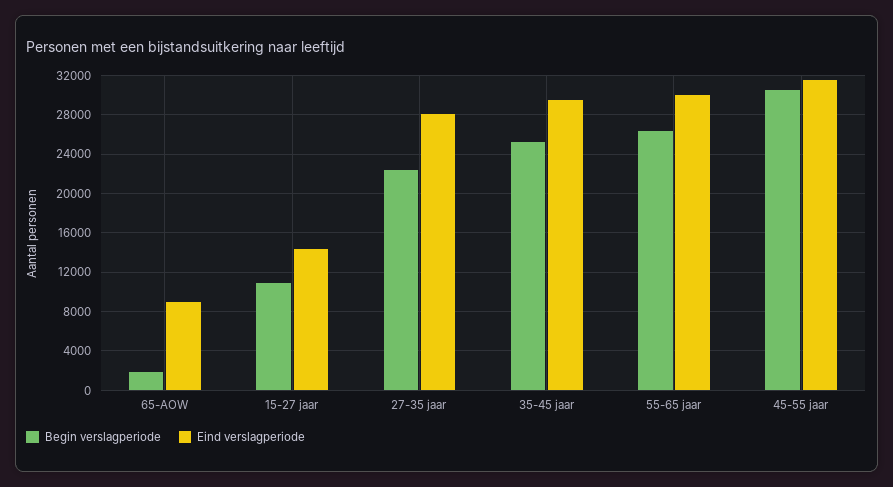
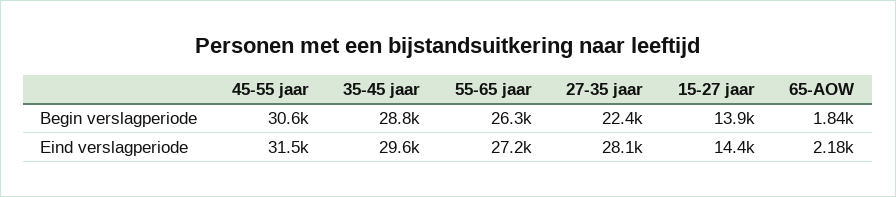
  {
    "Begin verslagperiode": {
      "65-AOW": 1840,
-     "15-27 jaar": 11000,
+     "15-27 jaar": 13900,
      "27-35 jaar": 22400,
-     "35-45 jaar": 25000,
+     "35-45 jaar": 28800,
      "55-65 jaar": 26300,
      "45-55 jaar": 30600
    },
    "Eind verslagperiode": {
-     "65-AOW": 9000,
+     "65-AOW": 2180,
      "15-27 jaar": 14400,
      "27-35 jaar": 28100,
      "35-45 jaar": 29600,
-     "55-65 jaar": 30000,
+     "55-65 jaar": 27200,
      "45-55 jaar": 31500
    }
  }

